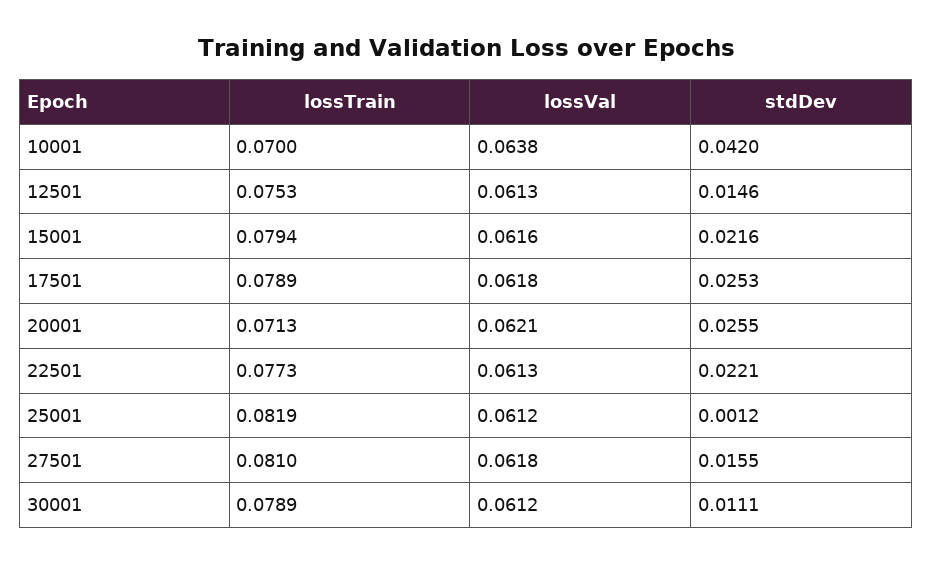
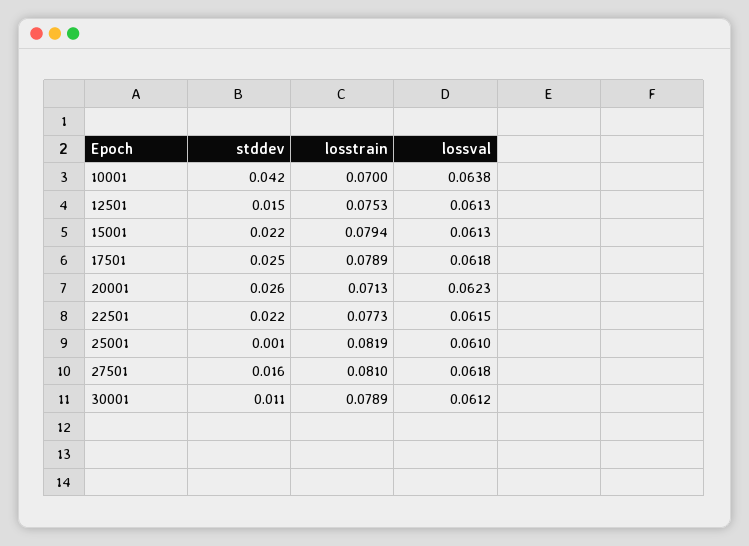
  {
    "lossTrain": {
      "10001": 0.07,
      "12501": 0.0753,
      "15001": 0.0794,
      "17501": 0.0789,
      "20001": 0.0713,
      "22501": 0.0773,
      "25001": 0.0819,
      "27501": 0.081,
      "30001": 0.0789
    },
    "lossVal": {
      "10001": 0.0638,
      "12501": 0.0613,
-     "15001": 0.0616,
+     "15001": 0.0613,
      "17501": 0.0618,
-     "20001": 0.0621,
+     "20001": 0.0623,
-     "22501": 0.0613,
+     "22501": 0.0615,
-     "25001": 0.0612,
+     "25001": 0.061,
      "27501": 0.0618,
      "30001": 0.0612
    },
    "stdDev": {
      "10001": 0.042,
      "12501": 0.0146,
      "15001": 0.0216,
      "17501": 0.0253,
      "20001": 0.0255,
      "22501": 0.0221,
      "25001": 0.0012,
      "27501": 0.0155,
      "30001": 0.0111
    }
  }

